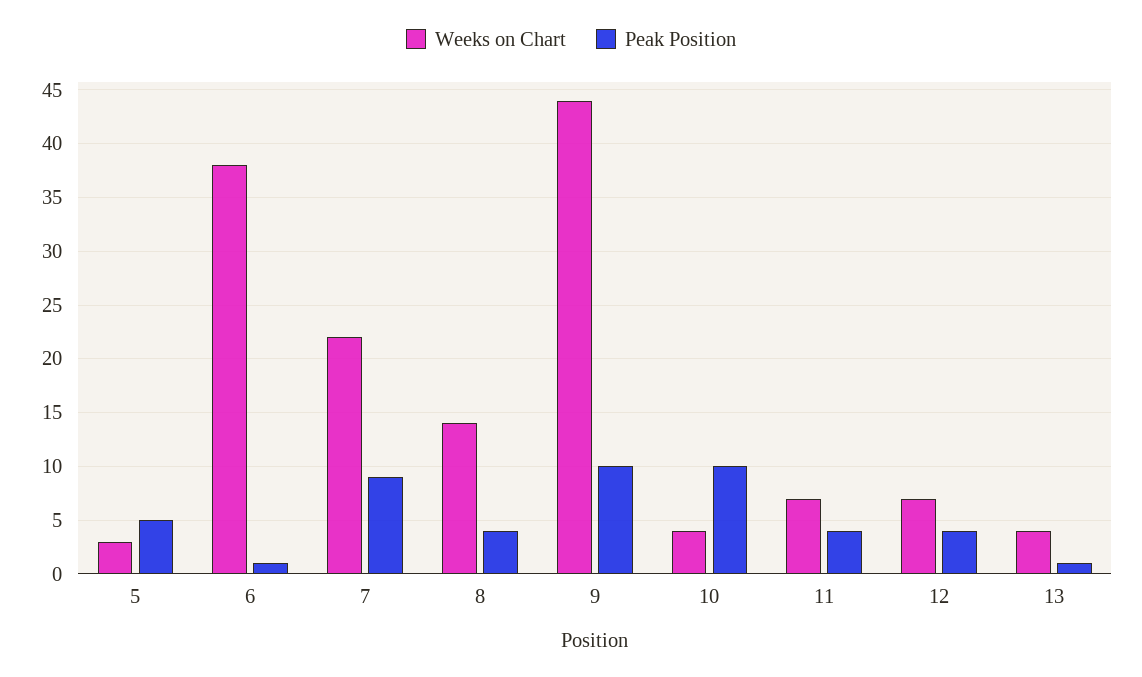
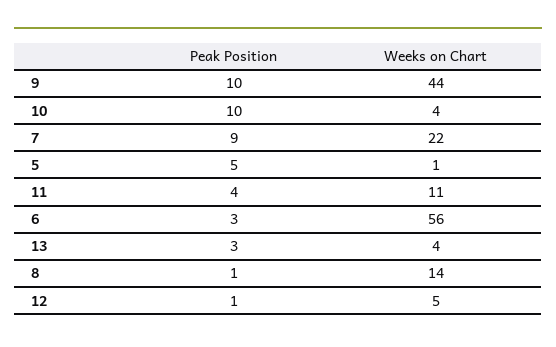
  {
    "Weeks on Chart": {
-     "5": 3,
+     "5": 1,
-     "6": 38,
+     "6": 56,
      "7": 22,
      "8": 14,
      "9": 44,
      "10": 4,
-     "11": 7,
+     "11": 11,
-     "12": 7,
+     "12": 5,
      "13": 4
    },
    "Peak Position": {
      "5": 5,
-     "6": 1,
+     "6": 3,
      "7": 9,
-     "8": 4,
+     "8": 1,
      "9": 10,
      "10": 10,
      "11": 4,
-     "12": 4,
+     "12": 1,
-     "13": 1
+     "13": 3
    }
  }

